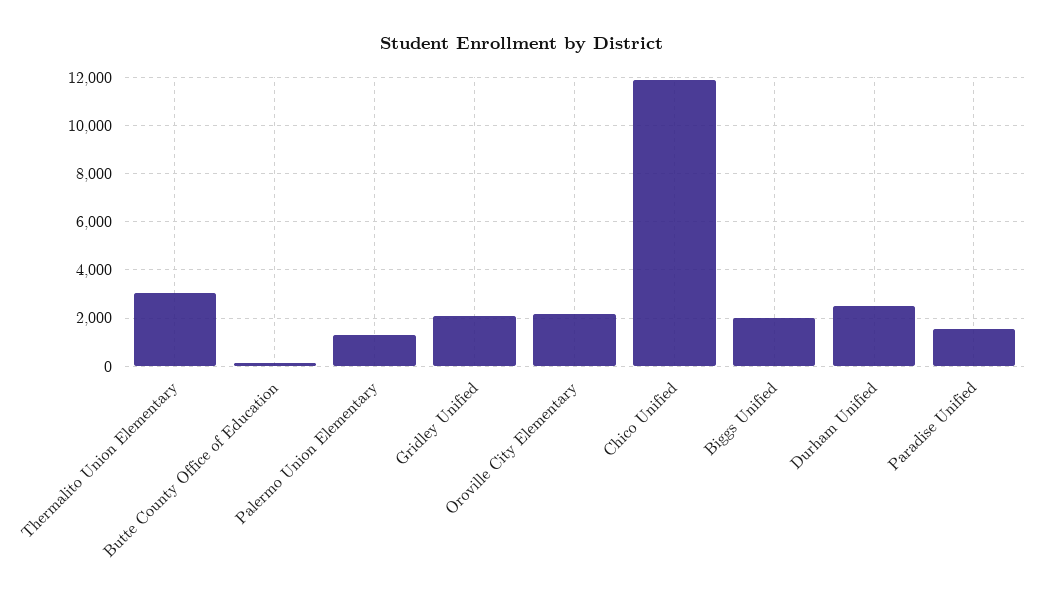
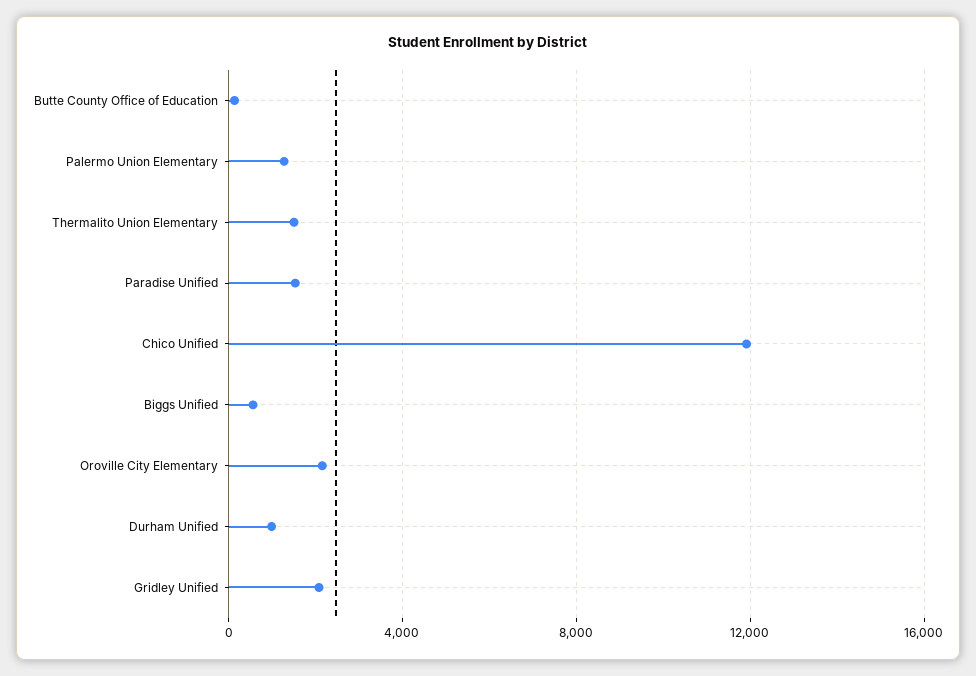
  {
-   "Thermalito Union Elementary": 3000,
+   "Thermalito Union Elementary": 1500,
    "Butte County Office of Education": 250,
    "Palermo Union Elementary": 1250,
    "Gridley Unified": 2000,
    "Oroville City Elementary": 2250,
    "Chico Unified": 12000,
-   "Biggs Unified": 2000,
+   "Biggs Unified": 500,
-   "Durham Unified": 2500,
+   "Durham Unified": 1000,
    "Paradise Unified": 1500
  }

